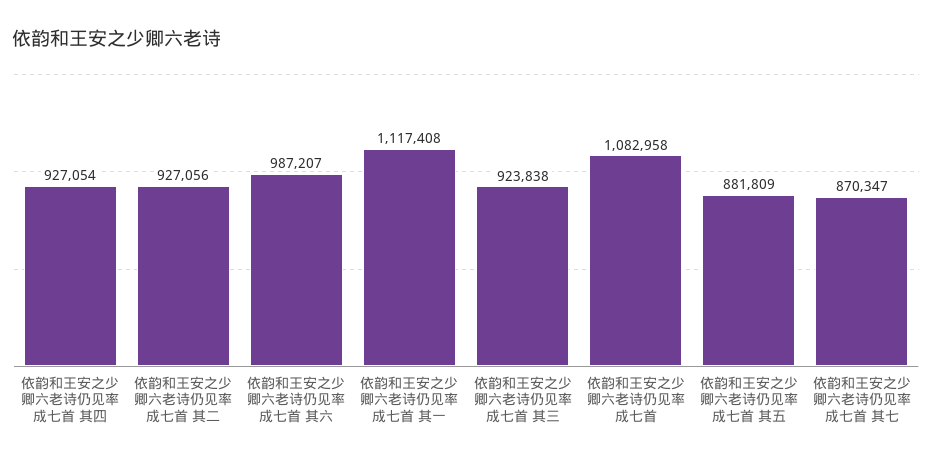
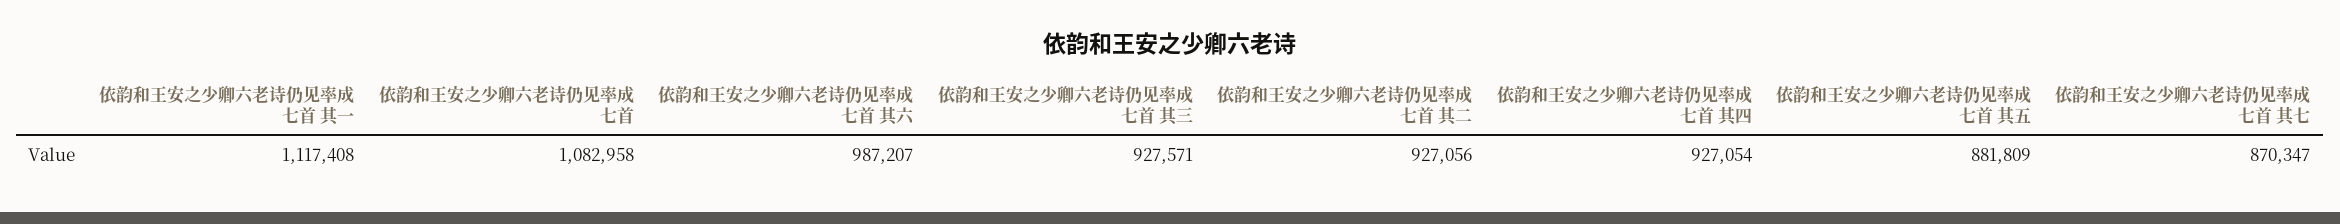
  {
    "依韵和王安之少卿六老诗仍见率成七首 其四": 927054,
    "依韵和王安之少卿六老诗仍见率成七首 其二": 927056,
    "依韵和王安之少卿六老诗仍见率成七首 其六": 987207,
    "依韵和王安之少卿六老诗仍见率成七首 其一": 1117408,
-   "依韵和王安之少卿六老诗仍见率成七首 其三": 923838,
+   "依韵和王安之少卿六老诗仍见率成七首 其三": 927571,
    "依韵和王安之少卿六老诗仍见率成七首": 1082958,
    "依韵和王安之少卿六老诗仍见率成七首 其五": 881809,
    "依韵和王安之少卿六老诗仍见率成七首 其七": 870347
  }

